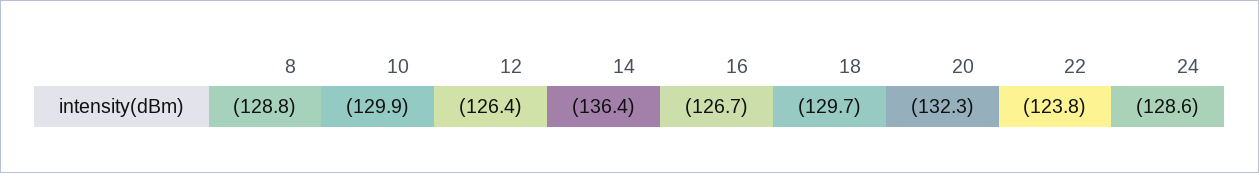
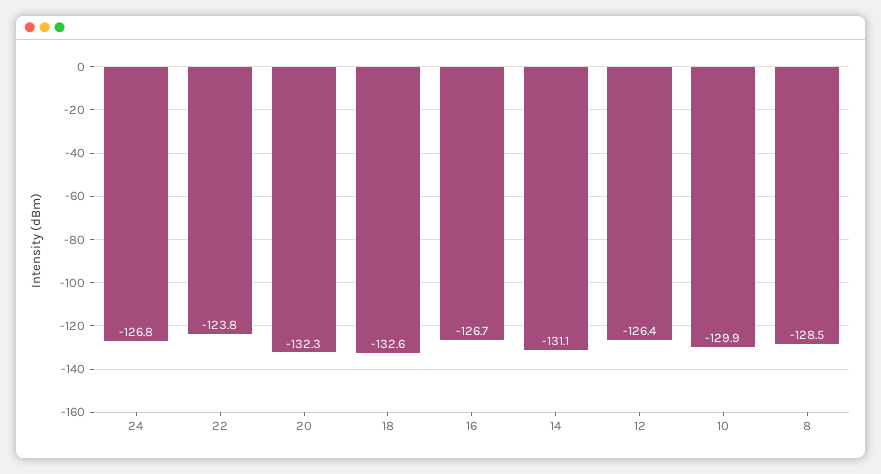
  {
-   "8": -128.8,
+   "8": -128.5,
    "10": -129.9,
    "12": -126.4,
-   "14": -136.4,
+   "14": -131.1,
    "16": -126.7,
-   "18": -129.7,
+   "18": -132.6,
    "20": -132.3,
    "22": -123.8,
-   "24": -128.6
+   "24": -126.8
  }

